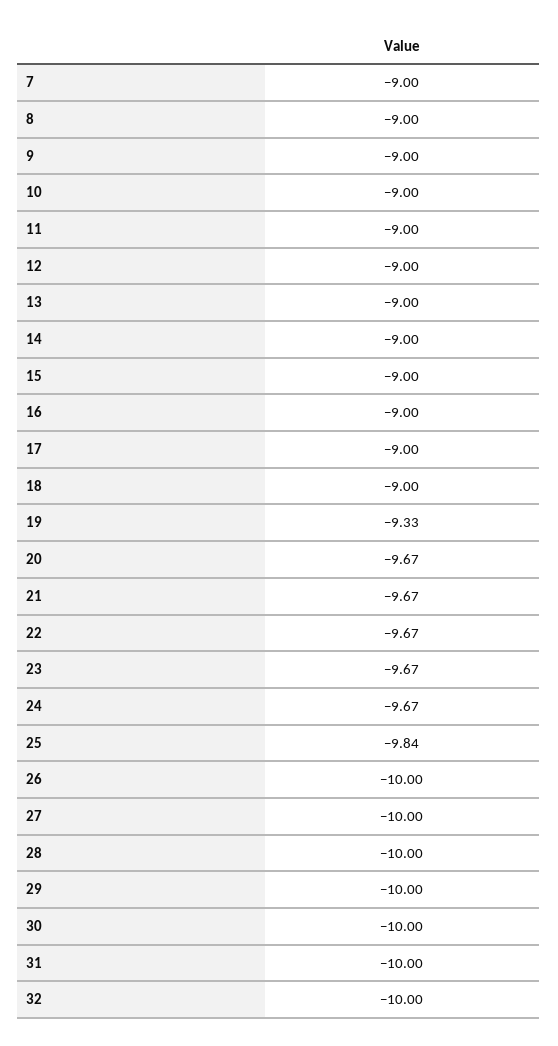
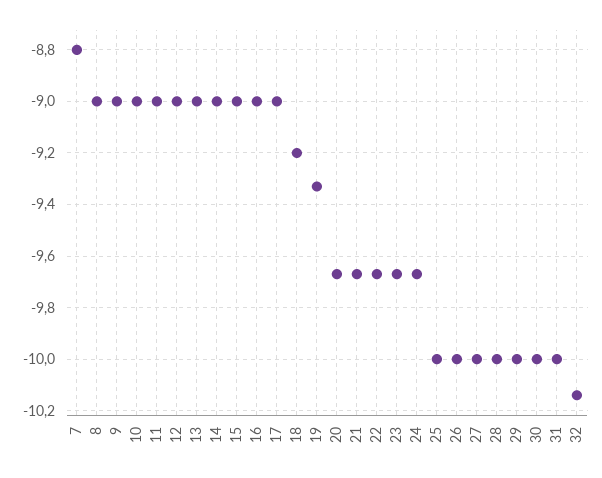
  {
-   "7": -9,
+   "7": -8.8,
    "8": -9,
    "9": -9,
    "10": -9,
    "11": -9,
    "12": -9,
    "13": -9,
    "14": -9,
    "15": -9,
    "16": -9,
    "17": -9,
-   "18": -9,
+   "18": -9.2,
    "19": -9.33,
    "20": -9.67,
    "21": -9.67,
    "22": -9.67,
    "23": -9.67,
    "24": -9.67,
-   "25": -9.84,
+   "25": -10,
    "26": -10,
    "27": -10,
    "28": -10,
    "29": -10,
    "30": -10,
    "31": -10,
-   "32": -10
+   "32": -10.15
  }

